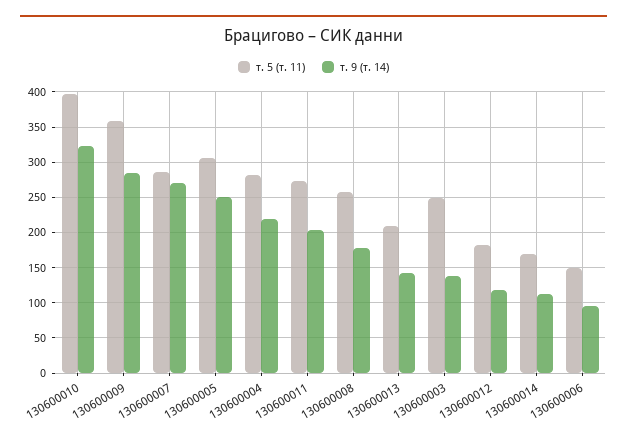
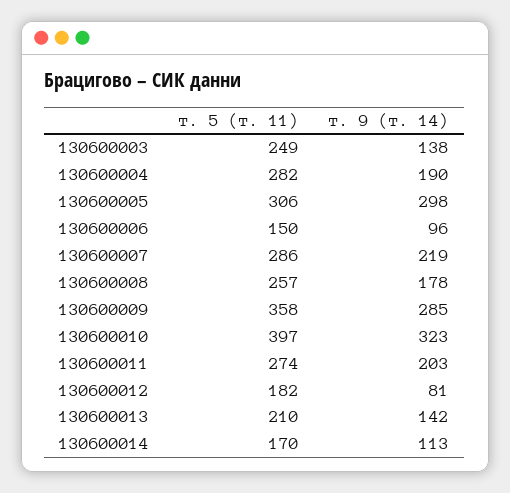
  {
    "т. 5 (т. 11)": {
      "130600010": 397,
      "130600009": 358,
      "130600007": 286,
      "130600005": 306,
      "130600004": 282,
      "130600011": 274,
      "130600008": 257,
      "130600013": 210,
      "130600003": 249,
      "130600012": 182,
      "130600014": 170,
      "130600006": 150
    },
    "т. 9 (т. 14)": {
      "130600010": 323,
      "130600009": 285,
-     "130600007": 270,
+     "130600007": 219,
-     "130600005": 250,
+     "130600005": 298,
-     "130600004": 220,
+     "130600004": 190,
      "130600011": 203,
      "130600008": 178,
      "130600013": 142,
      "130600003": 138,
-     "130600012": 120,
+     "130600012": 81,
      "130600014": 113,
      "130600006": 96
    }
  }

